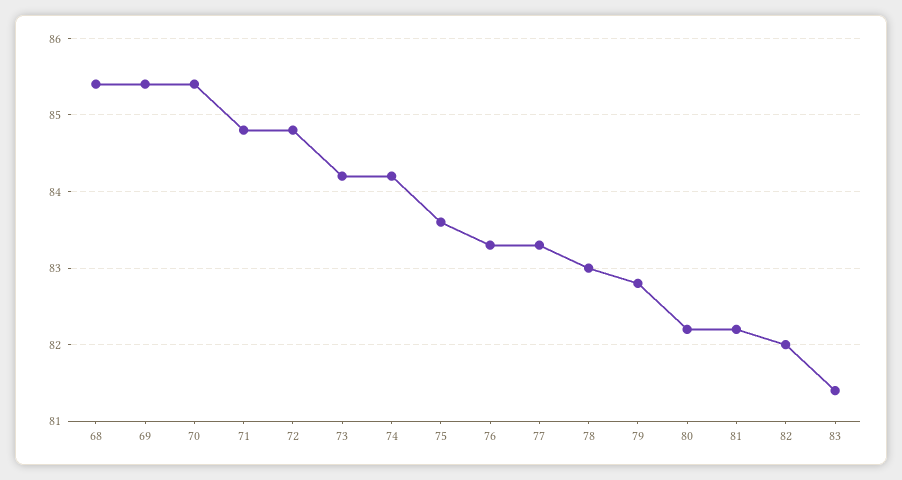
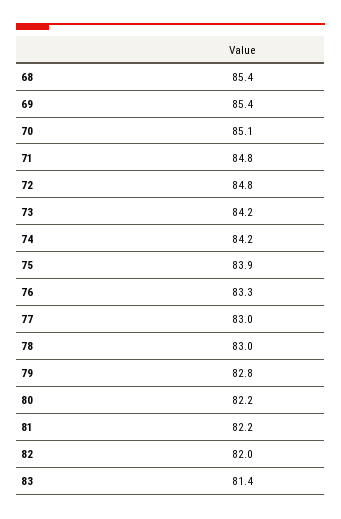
  {
    "68": 85.4,
    "69": 85.4,
-   "70": 85.4,
+   "70": 85.1,
    "71": 84.8,
    "72": 84.8,
    "73": 84.2,
    "74": 84.2,
-   "75": 83.6,
+   "75": 83.9,
    "76": 83.3,
-   "77": 83.3,
+   "77": 83,
    "78": 83,
    "79": 82.8,
    "80": 82.2,
    "81": 82.2,
    "82": 82,
    "83": 81.4
  }

